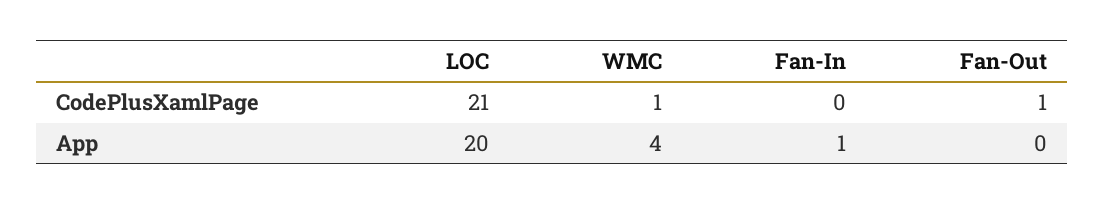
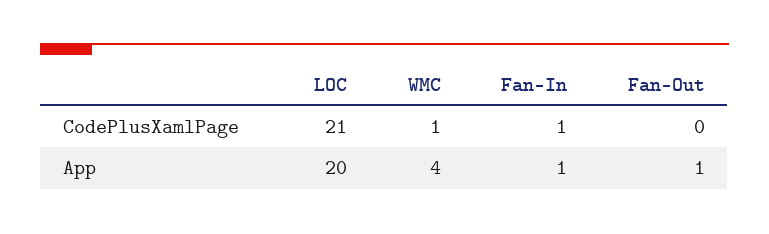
  {
    "LOC": {
      "CodePlusXamlPage": 21,
      "App": 20
    },
    "WMC": {
      "CodePlusXamlPage": 1,
      "App": 4
    },
    "Fan-In": {
-     "CodePlusXamlPage": 0,
+     "CodePlusXamlPage": 1,
      "App": 1
    },
    "Fan-Out": {
-     "CodePlusXamlPage": 1,
+     "CodePlusXamlPage": 0,
-     "App": 0
+     "App": 1
    }
  }

